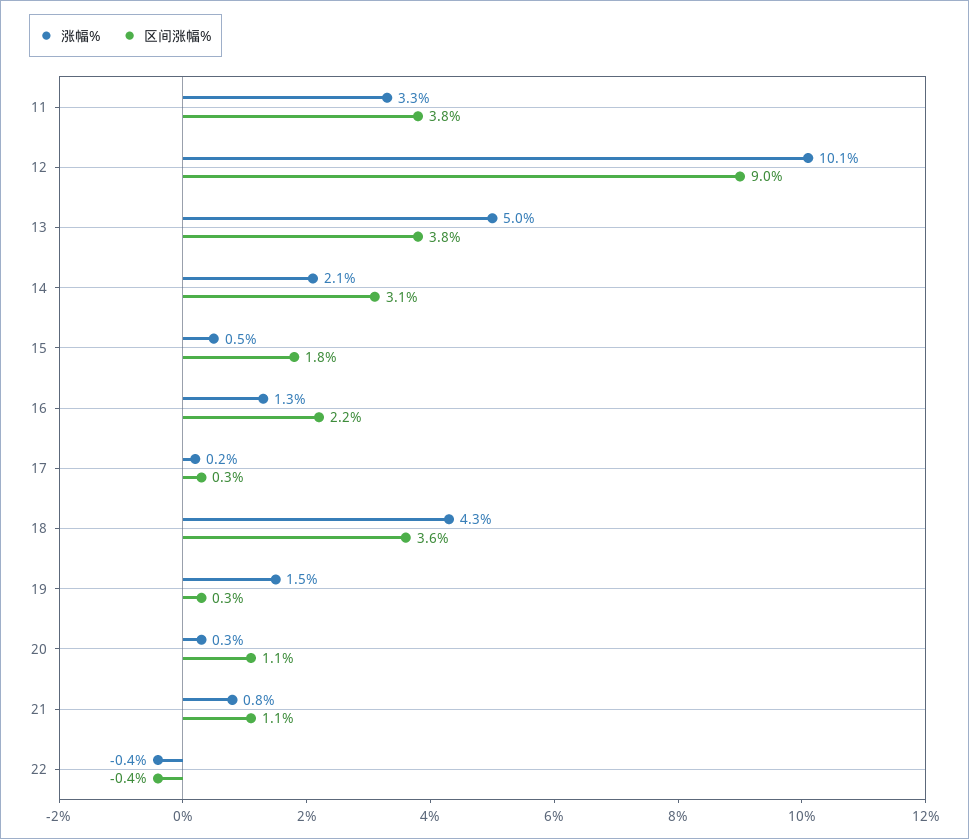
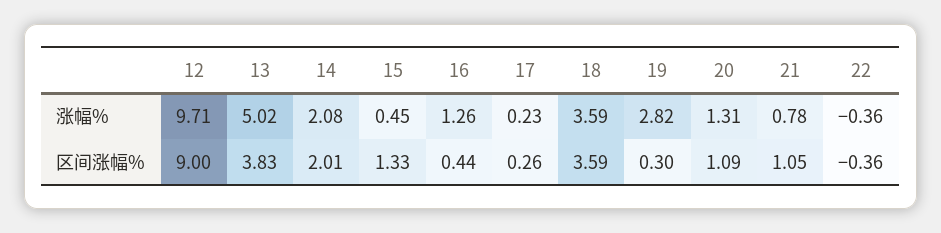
  {
    "涨幅%": {
-     "11": 3.3,
-     "12": 10.1,
+     "12": 9.71,
      "13": 5.02,
      "14": 2.08,
      "15": 0.45,
      "16": 1.26,
      "17": 0.23,
-     "18": 4.3,
+     "18": 3.59,
-     "19": 1.5,
+     "19": 2.82,
-     "20": 0.3,
+     "20": 1.31,
      "21": 0.78,
      "22": -0.36
    },
    "区间涨幅%": {
-     "11": 3.8,
      "12": 9,
      "13": 3.83,
-     "14": 3.1,
+     "14": 2.01,
-     "15": 1.8,
+     "15": 1.33,
-     "16": 2.2,
+     "16": 0.44,
      "17": 0.26,
      "18": 3.59,
      "19": 0.3,
      "20": 1.09,
      "21": 1.05,
      "22": -0.36
    }
  }

